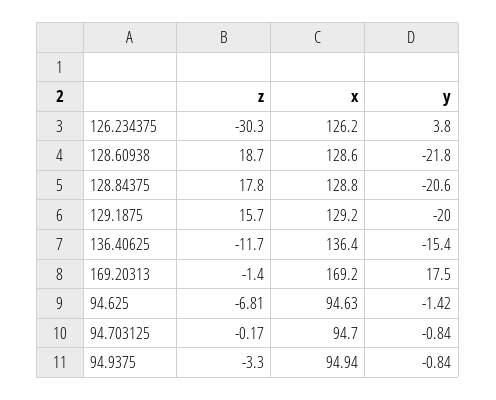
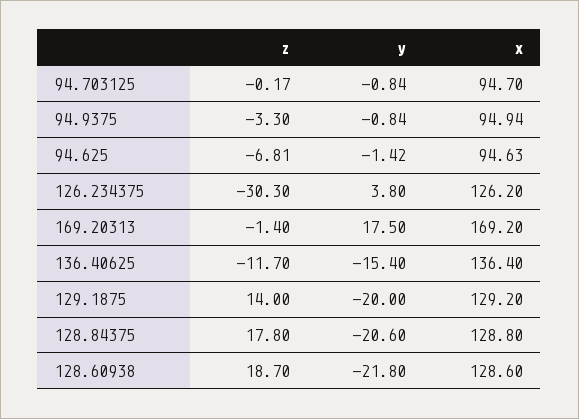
  {
    "z": {
      "126.234375": -30.3,
      "128.60938": 18.7,
      "128.84375": 17.8,
-     "129.1875": 15.7,
+     "129.1875": 14,
      "136.40625": -11.7,
      "169.20313": -1.4,
      "94.625": -6.81,
      "94.703125": -0.17,
      "94.9375": -3.3
    },
    "x": {
      "126.234375": 126.2,
      "128.60938": 128.6,
      "128.84375": 128.8,
      "129.1875": 129.2,
      "136.40625": 136.4,
      "169.20313": 169.2,
      "94.625": 94.63,
      "94.703125": 94.7,
      "94.9375": 94.94
    },
    "y": {
      "126.234375": 3.8,
      "128.60938": -21.8,
      "128.84375": -20.6,
      "129.1875": -20,
      "136.40625": -15.4,
      "169.20313": 17.5,
      "94.625": -1.42,
      "94.703125": -0.84,
      "94.9375": -0.84
    }
  }

